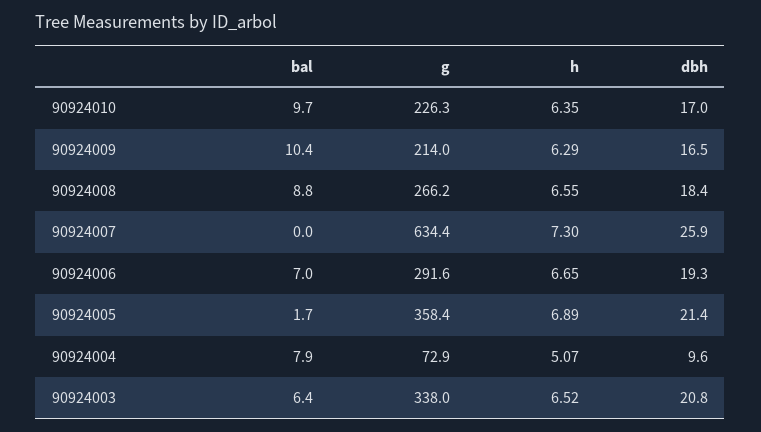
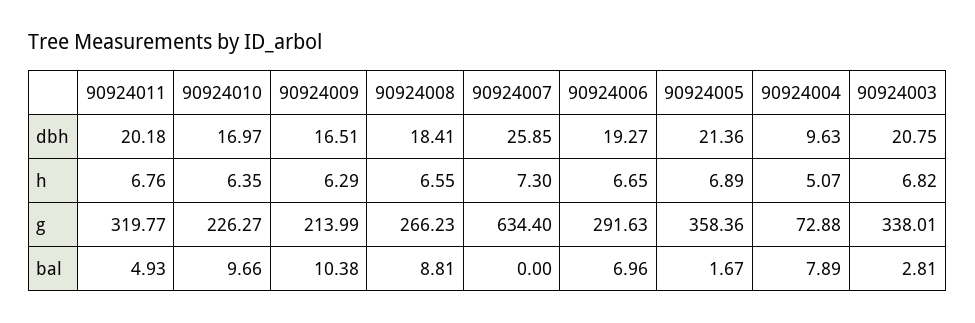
  {
    "bal": {
      "90924010": 9.66,
      "90924009": 10.38,
      "90924008": 8.81,
      "90924007": 0,
      "90924006": 6.96,
      "90924005": 1.67,
      "90924004": 7.89,
-     "90924003": 6.4
+     "90924003": 2.81,
+     "90924011": 4.93
    },
    "g": {
      "90924010": 226.27,
      "90924009": 213.99,
      "90924008": 266.23,
      "90924007": 634.4,
      "90924006": 291.63,
      "90924005": 358.36,
      "90924004": 72.88,
-     "90924003": 338.01
+     "90924003": 338.01,
+     "90924011": 319.77
    },
    "h": {
      "90924010": 6.35,
      "90924009": 6.29,
      "90924008": 6.55,
      "90924007": 7.3,
      "90924006": 6.65,
      "90924005": 6.89,
      "90924004": 5.07,
-     "90924003": 6.52
+     "90924003": 6.82,
+     "90924011": 6.76
    },
    "dbh": {
      "90924010": 16.97,
      "90924009": 16.51,
      "90924008": 18.41,
      "90924007": 25.85,
      "90924006": 19.27,
      "90924005": 21.36,
      "90924004": 9.63,
-     "90924003": 20.75
+     "90924003": 20.75,
+     "90924011": 20.18
    }
  }

